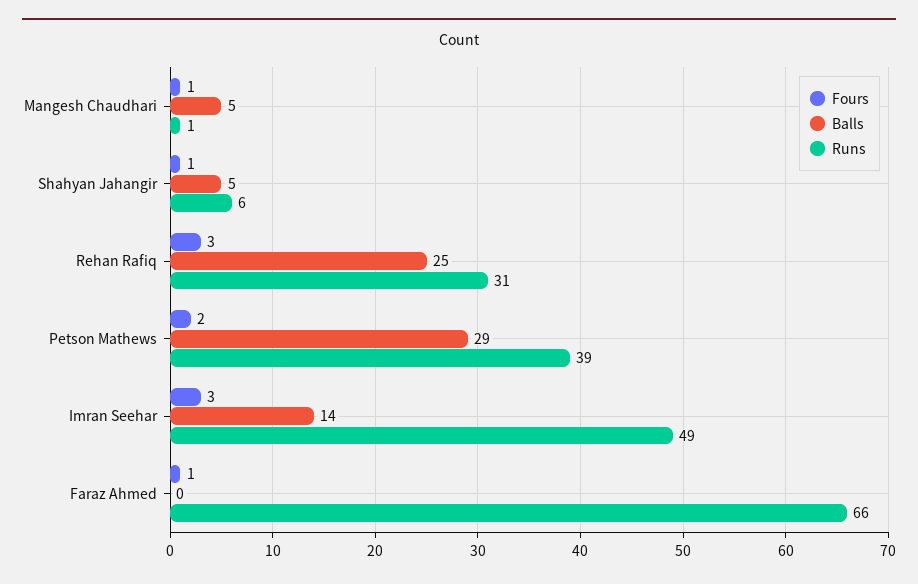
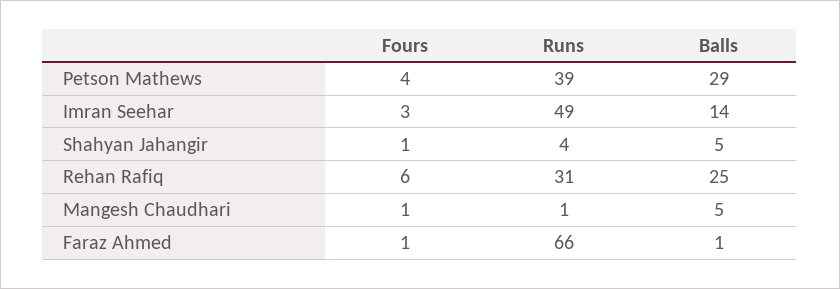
  {
    "Fours": {
      "Mangesh Chaudhari": 1,
      "Shahyan Jahangir": 1,
-     "Rehan Rafiq": 3,
+     "Rehan Rafiq": 6,
-     "Petson Mathews": 2,
+     "Petson Mathews": 4,
      "Imran Seehar": 3,
      "Faraz Ahmed": 1
    },
    "Balls": {
      "Mangesh Chaudhari": 5,
      "Shahyan Jahangir": 5,
      "Rehan Rafiq": 25,
      "Petson Mathews": 29,
      "Imran Seehar": 14,
-     "Faraz Ahmed": 0
+     "Faraz Ahmed": 1
    },
    "Runs": {
      "Mangesh Chaudhari": 1,
-     "Shahyan Jahangir": 6,
+     "Shahyan Jahangir": 4,
      "Rehan Rafiq": 31,
      "Petson Mathews": 39,
      "Imran Seehar": 49,
      "Faraz Ahmed": 66
    }
  }

